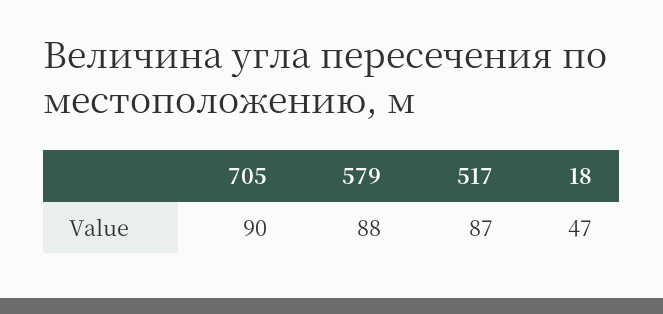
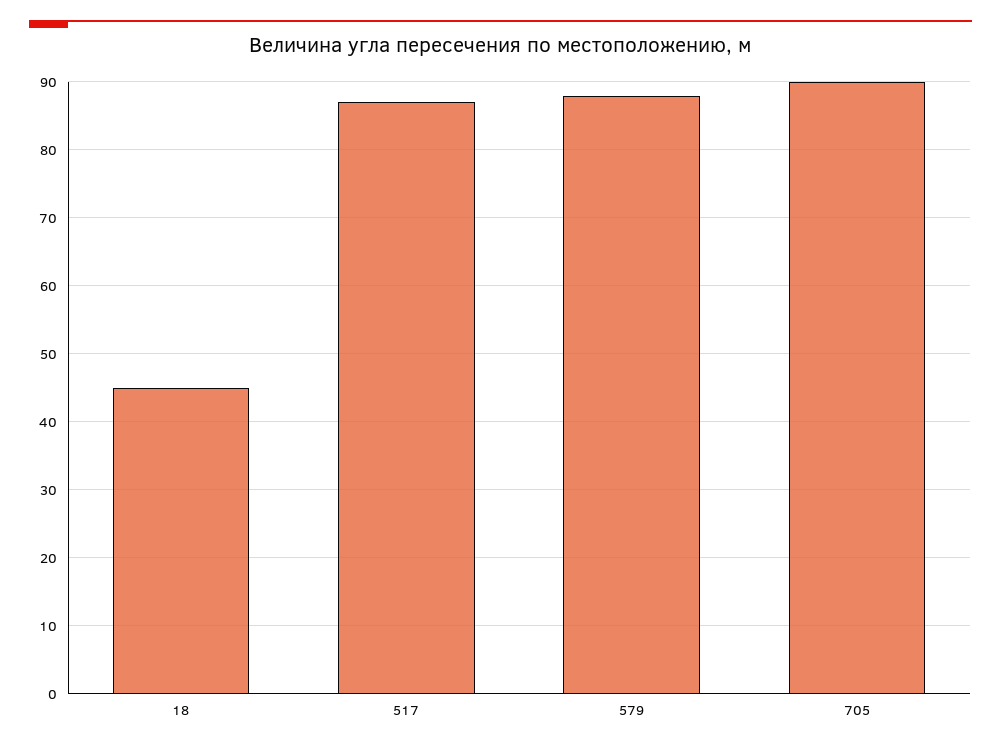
  {
    "705": 90,
    "579": 88,
    "517": 87,
-   "18": 47
+   "18": 45
  }

